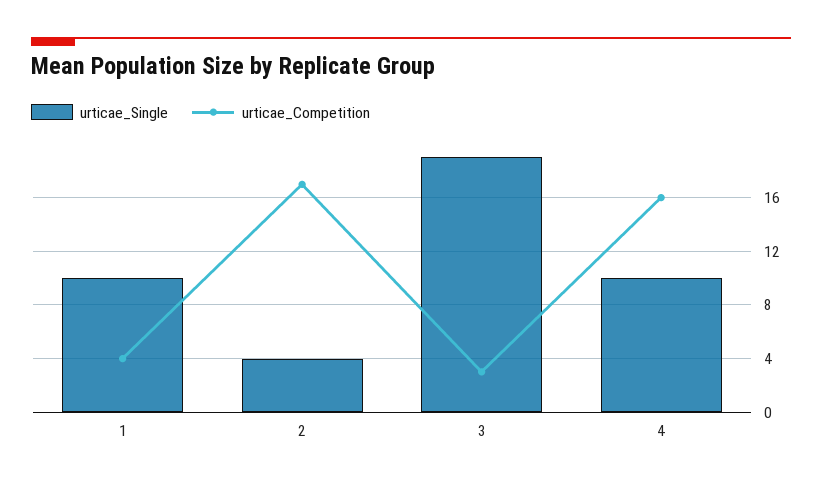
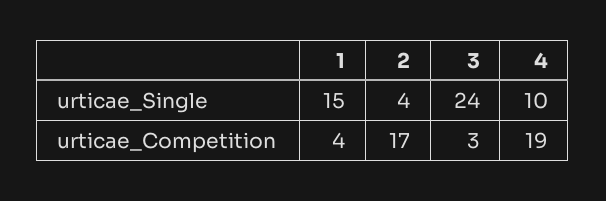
  {
    "urticae_Single": {
-     "1": 10,
+     "1": 15,
      "2": 4,
-     "3": 19,
+     "3": 24,
      "4": 10
    },
    "urticae_Competition": {
      "1": 4,
      "2": 17,
      "3": 3,
-     "4": 16
+     "4": 19
    }
  }

